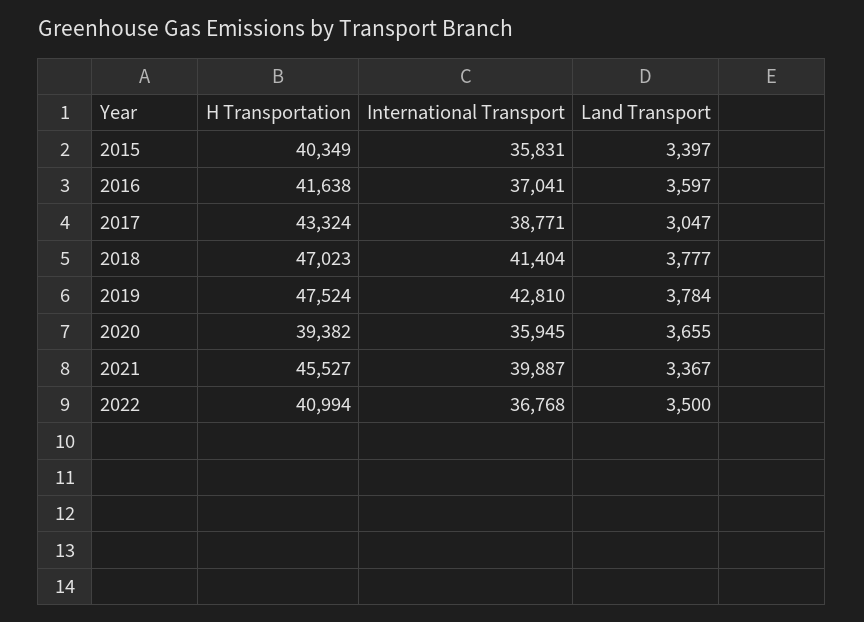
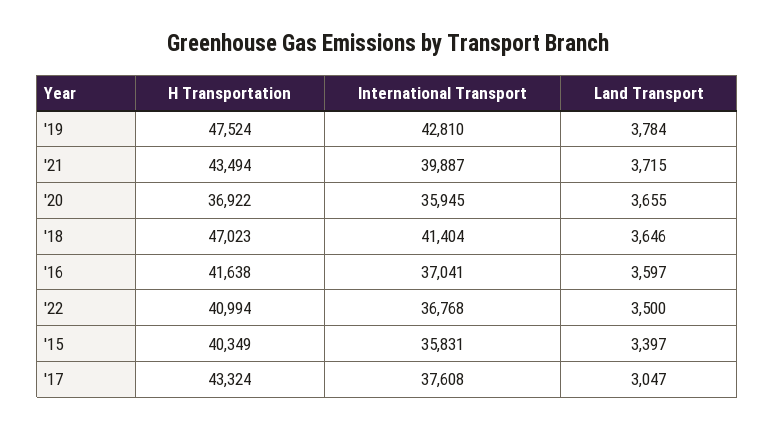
  {
    "H Transportation": {
      "2015": 40349,
      "2016": 41638,
      "2017": 43324,
      "2018": 47023,
      "2019": 47524,
-     "2020": 39382,
+     "2020": 36922,
-     "2021": 45527,
+     "2021": 43494,
      "2022": 40994
    },
    "International Transport": {
      "2015": 35831,
      "2016": 37041,
-     "2017": 38771,
+     "2017": 37608,
      "2018": 41404,
      "2019": 42810,
      "2020": 35945,
      "2021": 39887,
      "2022": 36768
    },
    "Land Transport": {
      "2015": 3397,
      "2016": 3597,
      "2017": 3047,
-     "2018": 3777,
+     "2018": 3646,
      "2019": 3784,
      "2020": 3655,
-     "2021": 3367,
+     "2021": 3715,
      "2022": 3500
    }
  }

